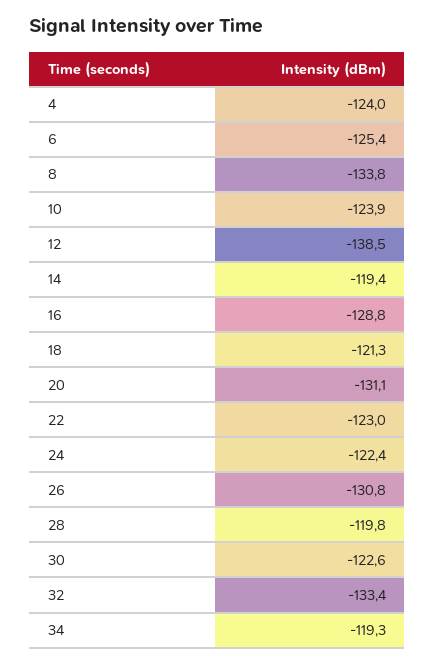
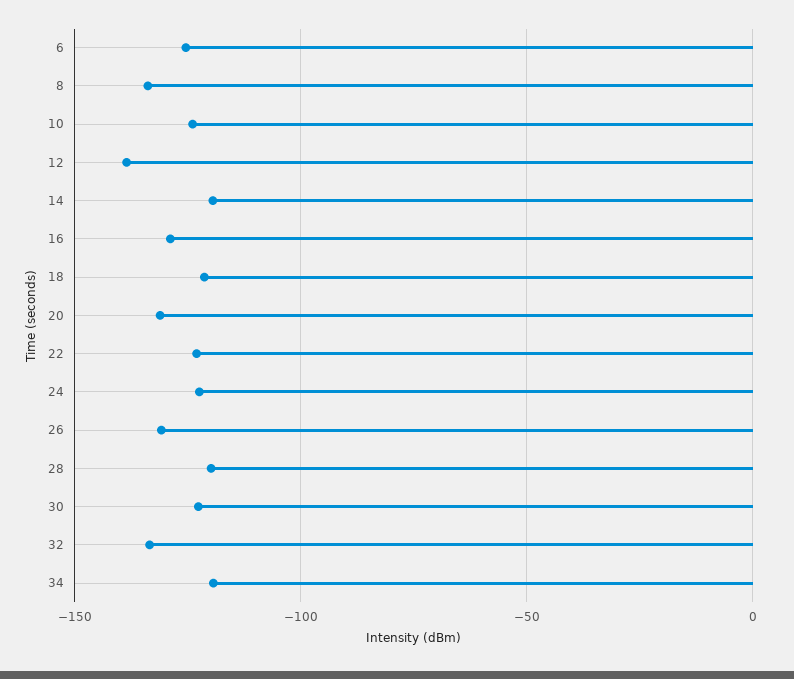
  {
-   "4": -124,
    "6": -125.4,
    "8": -133.8,
    "10": -123.9,
    "12": -138.5,
    "14": -119.4,
    "16": -128.8,
    "18": -121.3,
    "20": -131.1,
    "22": -123,
    "24": -122.4,
    "26": -130.8,
    "28": -119.8,
    "30": -122.6,
    "32": -133.4,
    "34": -119.3
  }

